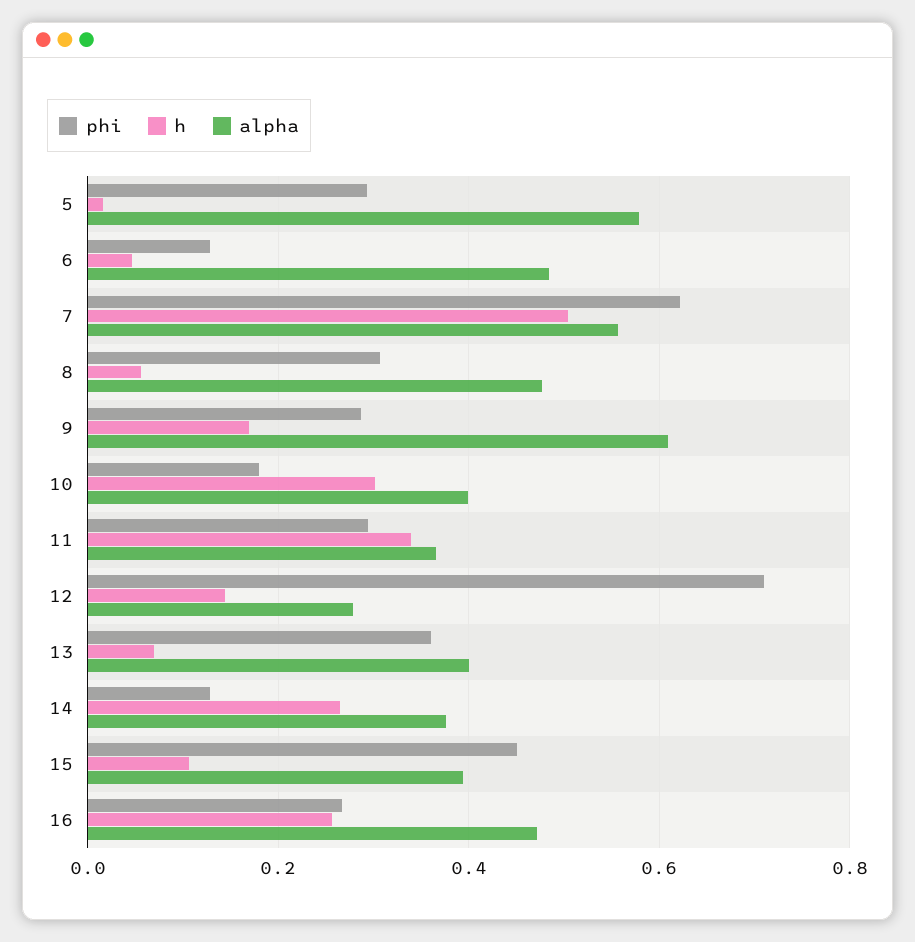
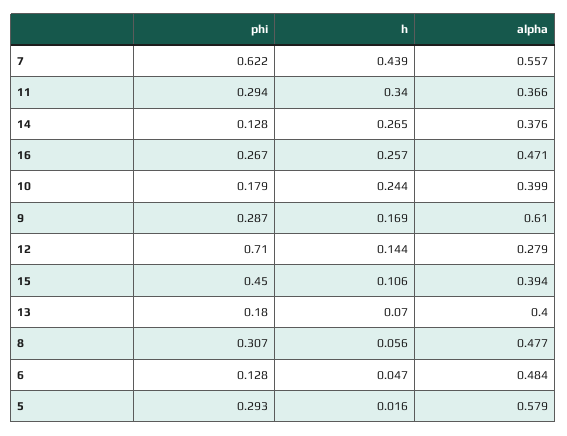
  {
    "phi": {
      "5": 0.293,
      "6": 0.128,
      "7": 0.622,
      "8": 0.307,
      "9": 0.287,
      "10": 0.179,
      "11": 0.294,
      "12": 0.71,
-     "13": 0.36,
+     "13": 0.18,
      "14": 0.128,
      "15": 0.45,
      "16": 0.267
    },
    "h": {
      "5": 0.016,
      "6": 0.047,
-     "7": 0.5,
+     "7": 0.439,
      "8": 0.056,
      "9": 0.169,
-     "10": 0.3,
+     "10": 0.244,
      "11": 0.34,
      "12": 0.144,
      "13": 0.07,
      "14": 0.265,
      "15": 0.106,
      "16": 0.257
    },
    "alpha": {
      "5": 0.579,
      "6": 0.484,
      "7": 0.557,
      "8": 0.477,
      "9": 0.61,
      "10": 0.399,
      "11": 0.366,
      "12": 0.279,
      "13": 0.4,
      "14": 0.376,
      "15": 0.394,
      "16": 0.471
    }
  }

